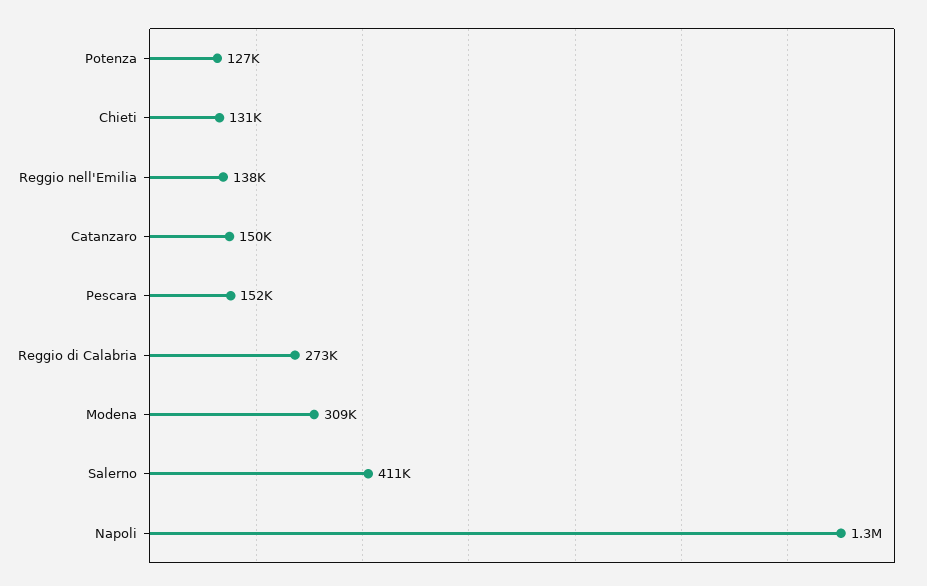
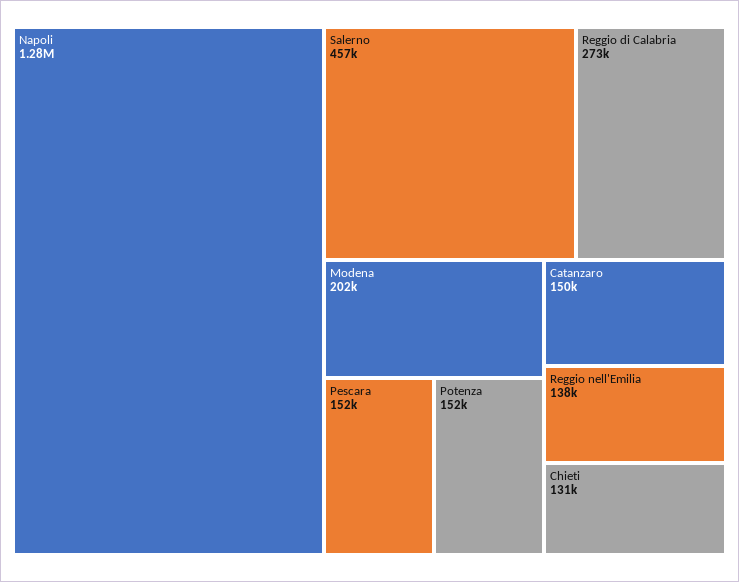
  {
-   "Potenza": 127000,
+   "Potenza": 152000,
    "Chieti": 131000,
    "Reggio nell'Emilia": 138000,
    "Catanzaro": 150000,
    "Pescara": 152000,
    "Reggio di Calabria": 273000,
-   "Modena": 309000,
+   "Modena": 202000,
-   "Salerno": 411000,
+   "Salerno": 457000,
    "Napoli": 1280000
  }

